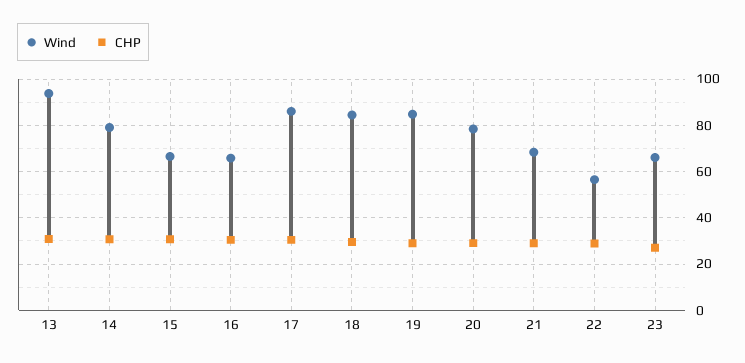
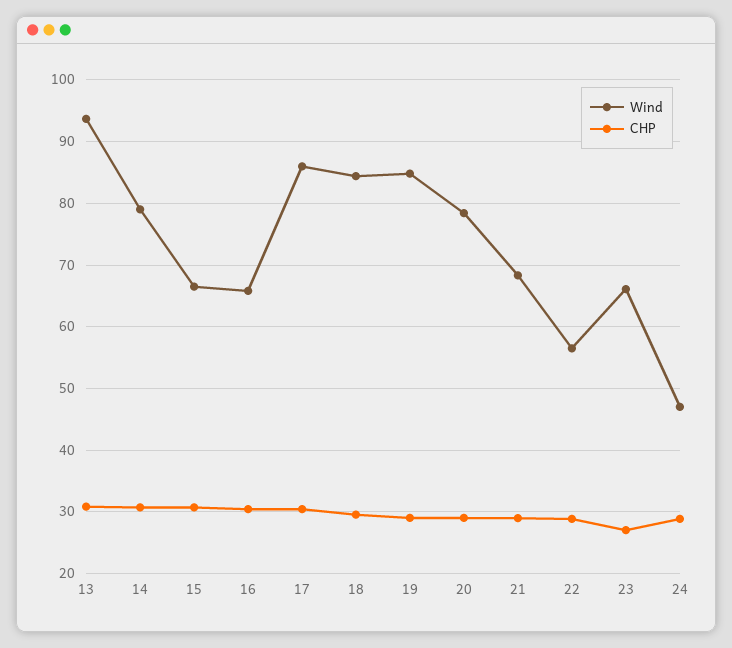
  {
    "Wind": {
      "13": 94,
      "14": 79,
      "15": 67,
      "16": 66,
      "17": 86,
      "18": 84,
      "19": 85,
      "20": 78,
      "21": 68,
      "22": 57,
-     "23": 66
+     "23": 66,
+     "24": 47
    },
    "CHP": {
      "13": 31,
      "14": 31,
      "15": 31,
      "16": 30,
      "17": 30,
      "18": 30,
      "19": 29,
      "20": 29,
      "21": 29,
      "22": 29,
-     "23": 27
+     "23": 27,
+     "24": 29
    }
  }

